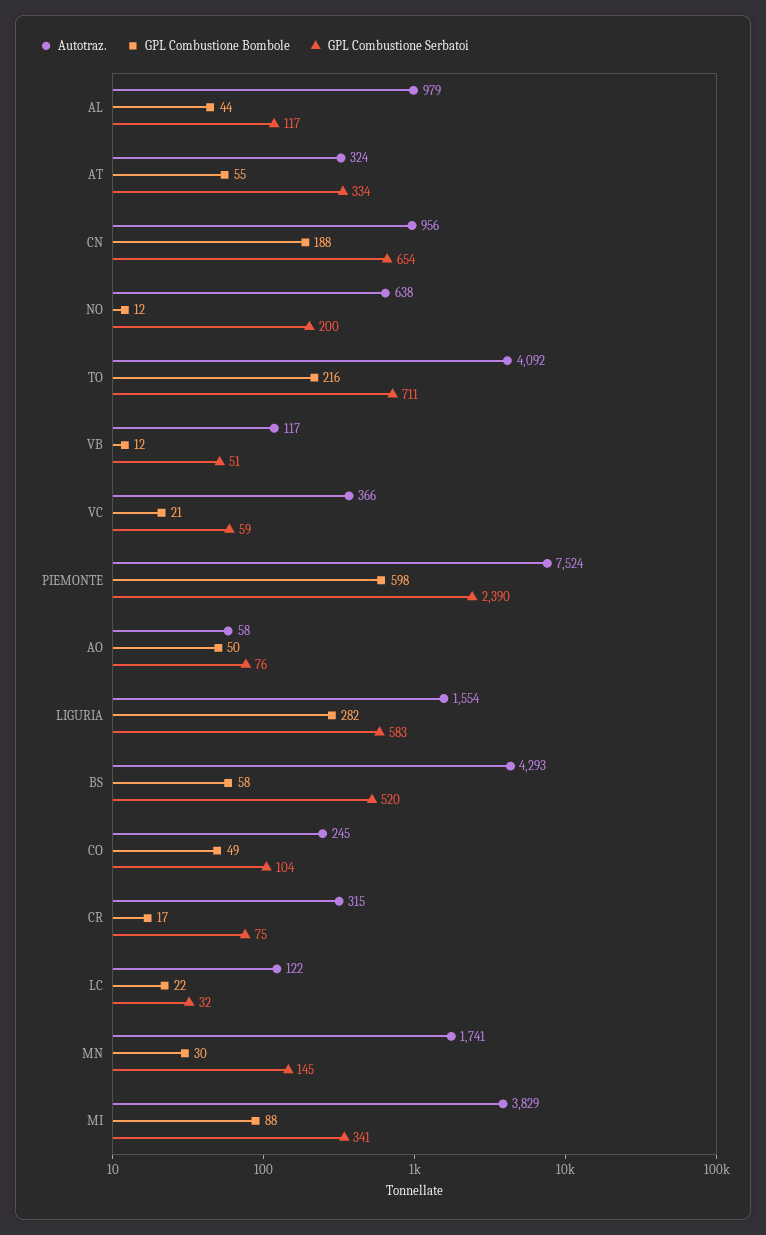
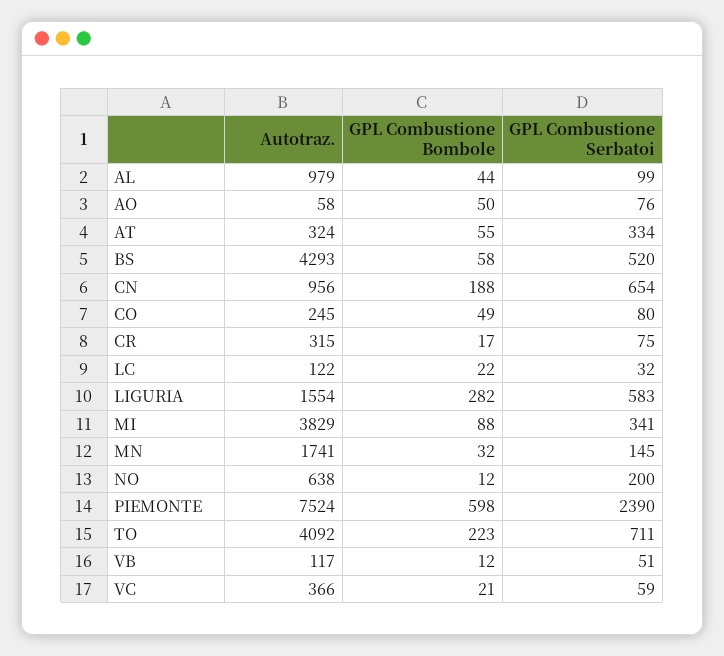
  {
    "Autotraz.": {
      "AL": 979,
      "AT": 324,
      "CN": 956,
      "NO": 638,
      "TO": 4092,
      "VB": 117,
      "VC": 366,
      "PIEMONTE": 7524,
      "AO": 58,
      "LIGURIA": 1554,
      "BS": 4293,
      "CO": 245,
      "CR": 315,
      "LC": 122,
      "MN": 1741,
      "MI": 3829
    },
    "GPL Combustione Bombole": {
      "AL": 44,
      "AT": 55,
      "CN": 188,
      "NO": 12,
-     "TO": 216,
+     "TO": 223,
      "VB": 12,
      "VC": 21,
      "PIEMONTE": 598,
      "AO": 50,
      "LIGURIA": 282,
      "BS": 58,
      "CO": 49,
      "CR": 17,
      "LC": 22,
-     "MN": 30,
+     "MN": 32,
      "MI": 88
    },
    "GPL Combustione Serbatoi": {
-     "AL": 117,
+     "AL": 99,
      "AT": 334,
      "CN": 654,
      "NO": 200,
      "TO": 711,
      "VB": 51,
      "VC": 59,
      "PIEMONTE": 2390,
      "AO": 76,
      "LIGURIA": 583,
      "BS": 520,
-     "CO": 104,
+     "CO": 80,
      "CR": 75,
      "LC": 32,
      "MN": 145,
      "MI": 341
    }
  }

